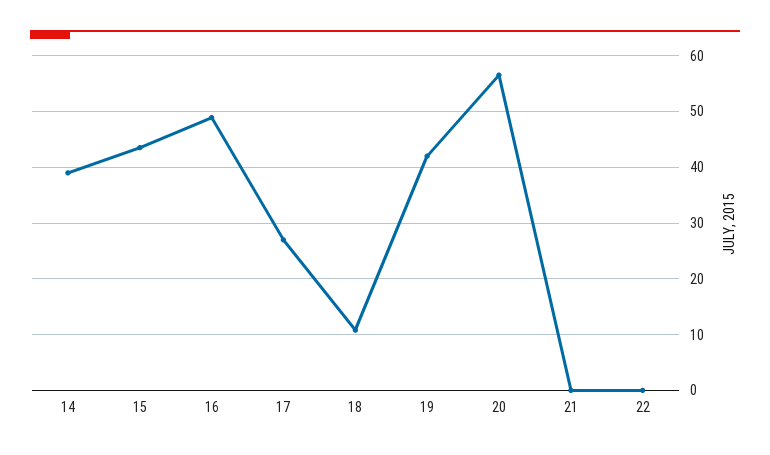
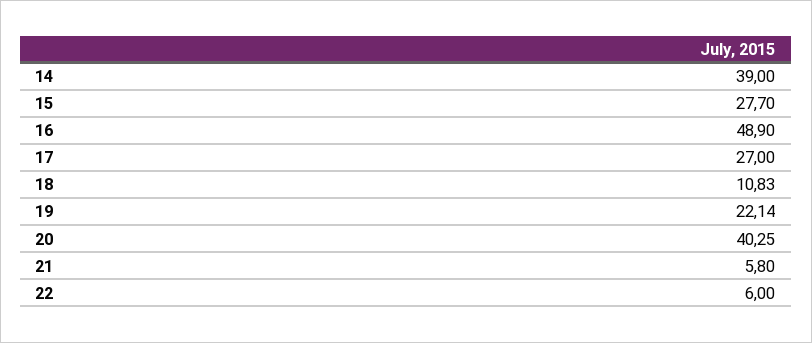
  {
    "14": 39,
-   "15": 44,
+   "15": 27.7,
    "16": 48.9,
    "17": 27,
    "18": 10.83,
-   "19": 42,
+   "19": 22.14,
-   "20": 56,
+   "20": 40.25,
-   "21": 0,
+   "21": 5.8,
-   "22": 0
+   "22": 6
  }

